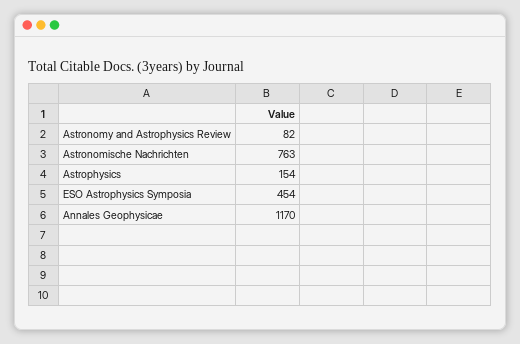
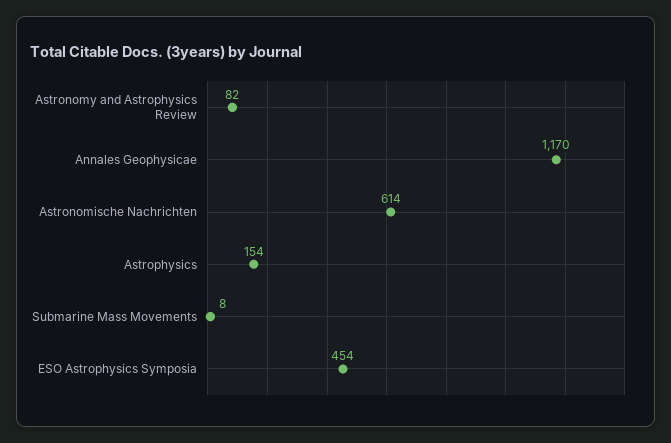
  {
    "Astronomy and Astrophysics Review": 82,
-   "Astronomische Nachrichten": 763,
+   "Astronomische Nachrichten": 614,
    "Astrophysics": 154,
    "ESO Astrophysics Symposia": 454,
-   "Annales Geophysicae": 1170
+   "Annales Geophysicae": 1170,
+   "Submarine Mass Movements": 8
  }

